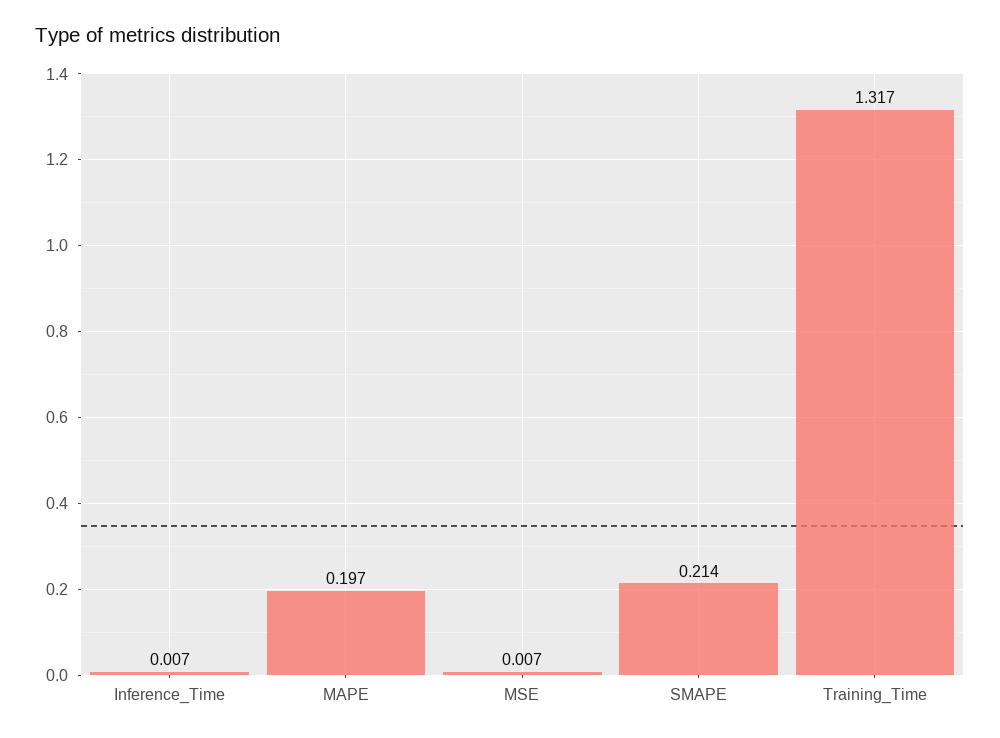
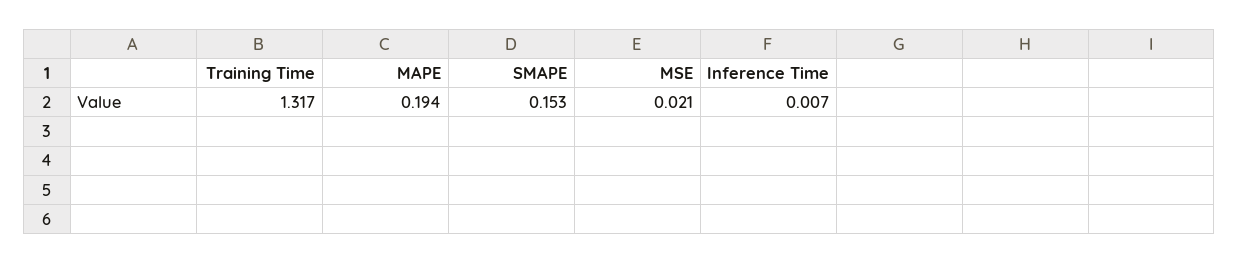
  {
    "Inference_Time": 0.007,
-   "MAPE": 0.197,
+   "MAPE": 0.194,
-   "MSE": 0.007,
+   "MSE": 0.021,
-   "SMAPE": 0.214,
+   "SMAPE": 0.153,
    "Training_Time": 1.317
  }

